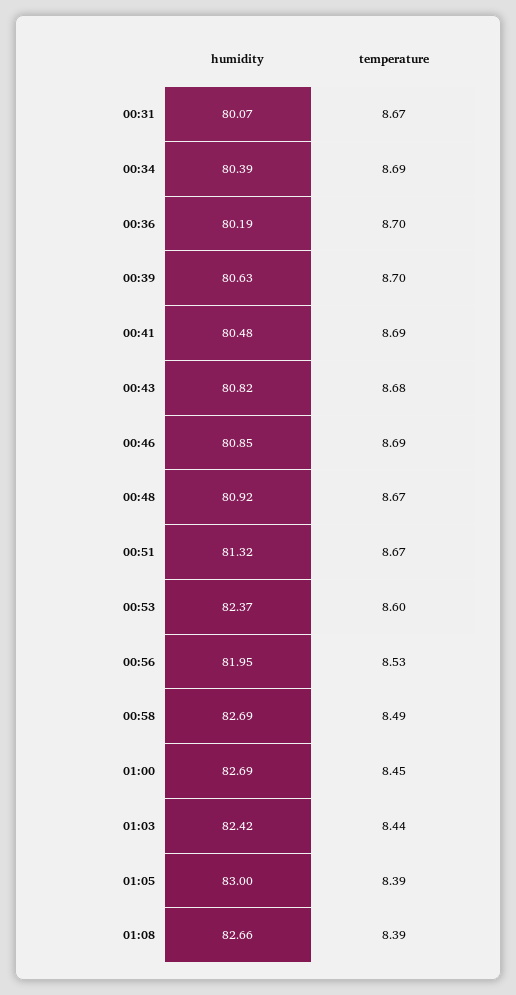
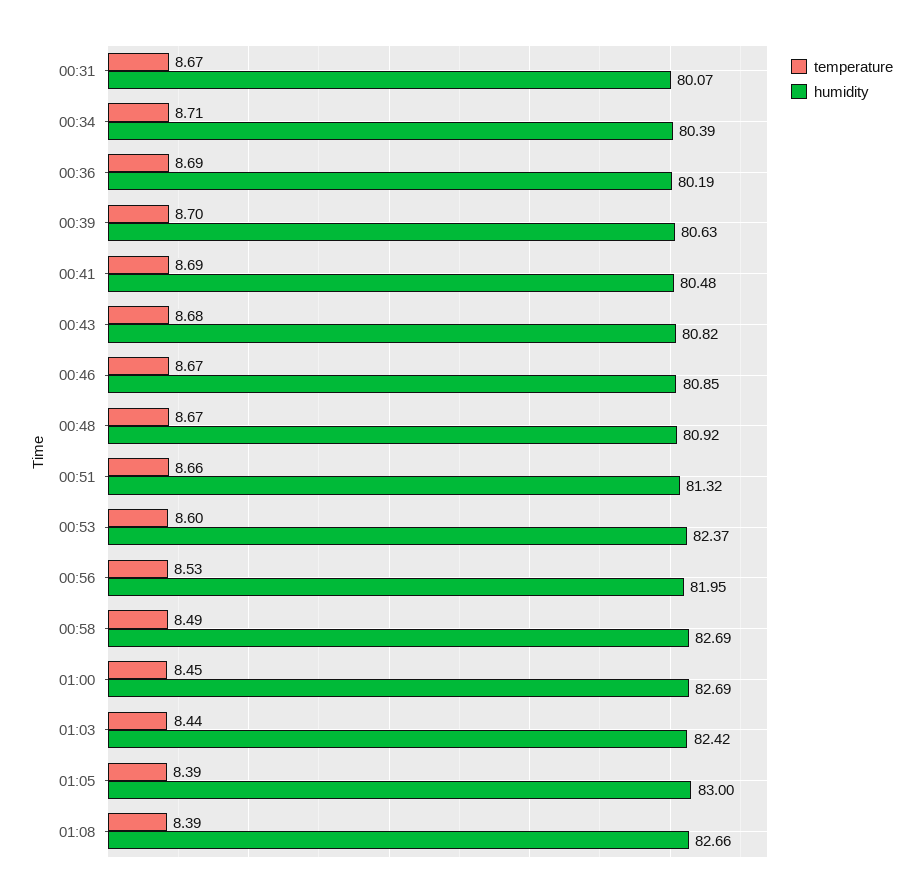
  {
    "humidity": {
      "00:31": 80.07,
      "00:34": 80.39,
      "00:36": 80.19,
      "00:39": 80.63,
      "00:41": 80.48,
      "00:43": 80.82,
      "00:46": 80.85,
      "00:48": 80.92,
      "00:51": 81.32,
      "00:53": 82.37,
      "00:56": 81.95,
      "00:58": 82.69,
      "01:00": 82.69,
      "01:03": 82.42,
      "01:05": 83,
      "01:08": 82.66
    },
    "temperature": {
      "00:31": 8.67,
-     "00:34": 8.69,
+     "00:34": 8.71,
-     "00:36": 8.7,
+     "00:36": 8.69,
      "00:39": 8.7,
      "00:41": 8.69,
      "00:43": 8.68,
-     "00:46": 8.69,
+     "00:46": 8.67,
      "00:48": 8.67,
-     "00:51": 8.67,
+     "00:51": 8.66,
      "00:53": 8.6,
      "00:56": 8.53,
      "00:58": 8.49,
      "01:00": 8.45,
      "01:03": 8.44,
      "01:05": 8.39,
      "01:08": 8.39
    }
  }

